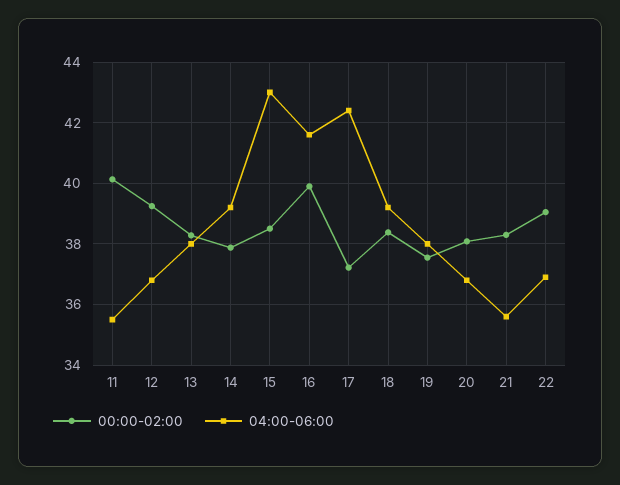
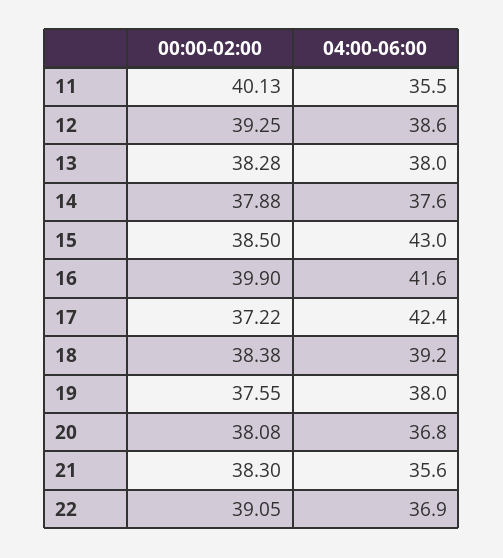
  {
    "00:00-02:00": {
      "11": 40.13,
      "12": 39.25,
      "13": 38.28,
      "14": 37.88,
      "15": 38.5,
      "16": 39.9,
      "17": 37.22,
      "18": 38.38,
      "19": 37.55,
      "20": 38.08,
      "21": 38.3,
      "22": 39.05
    },
    "04:00-06:00": {
      "11": 35.5,
-     "12": 36.8,
+     "12": 38.6,
      "13": 38,
-     "14": 39.2,
+     "14": 37.6,
      "15": 43,
      "16": 41.6,
      "17": 42.4,
      "18": 39.2,
      "19": 38,
      "20": 36.8,
      "21": 35.6,
      "22": 36.9
    }
  }

